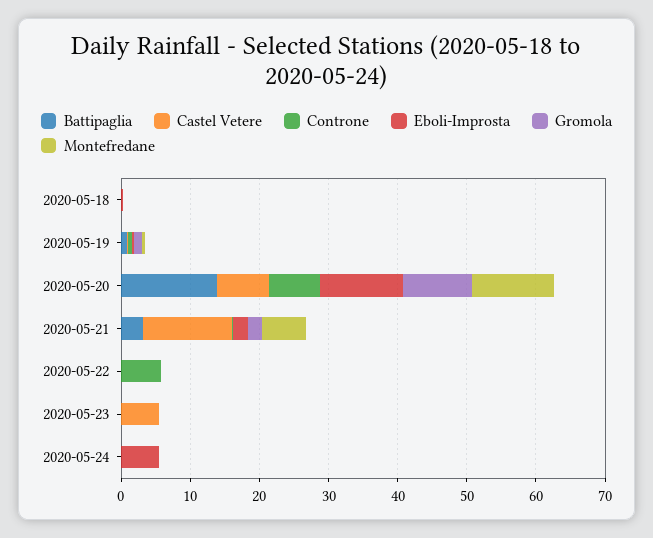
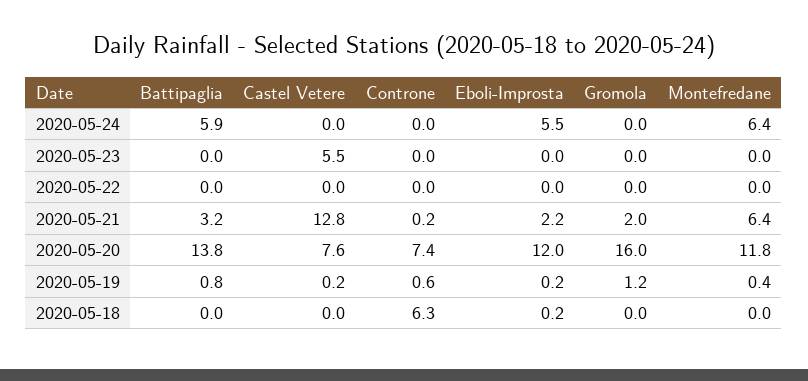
  {
    "Battipaglia": {
      "2020-05-18": 0,
      "2020-05-19": 0.8,
      "2020-05-20": 13.8,
      "2020-05-21": 3.2,
      "2020-05-22": 0,
      "2020-05-23": 0,
-     "2020-05-24": 0
+     "2020-05-24": 5.9
    },
    "Castel Vetere": {
      "2020-05-18": 0,
      "2020-05-19": 0.2,
      "2020-05-20": 7.6,
      "2020-05-21": 12.8,
      "2020-05-22": 0,
      "2020-05-23": 5.5,
      "2020-05-24": 0
    },
    "Controne": {
-     "2020-05-18": 0,
+     "2020-05-18": 6.3,
      "2020-05-19": 0.6,
      "2020-05-20": 7.4,
      "2020-05-21": 0.2,
-     "2020-05-22": 6,
+     "2020-05-22": 0,
      "2020-05-23": 0,
      "2020-05-24": 0
    },
    "Eboli-Improsta": {
      "2020-05-18": 0.2,
      "2020-05-19": 0.2,
      "2020-05-20": 12,
      "2020-05-21": 2.2,
      "2020-05-22": 0,
      "2020-05-23": 0,
      "2020-05-24": 5.5
    },
    "Gromola": {
      "2020-05-18": 0,
      "2020-05-19": 1.2,
-     "2020-05-20": 10,
+     "2020-05-20": 16,
      "2020-05-21": 2,
      "2020-05-22": 0,
      "2020-05-23": 0,
      "2020-05-24": 0
    },
    "Montefredane": {
      "2020-05-18": 0,
      "2020-05-19": 0.4,
      "2020-05-20": 11.8,
      "2020-05-21": 6.4,
      "2020-05-22": 0,
      "2020-05-23": 0,
-     "2020-05-24": 0
+     "2020-05-24": 6.4
    }
  }

